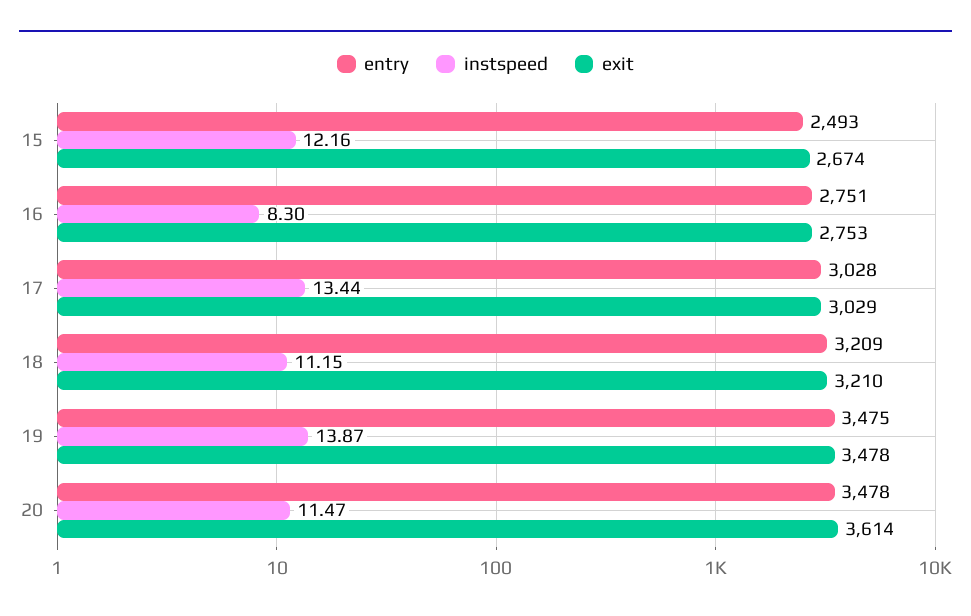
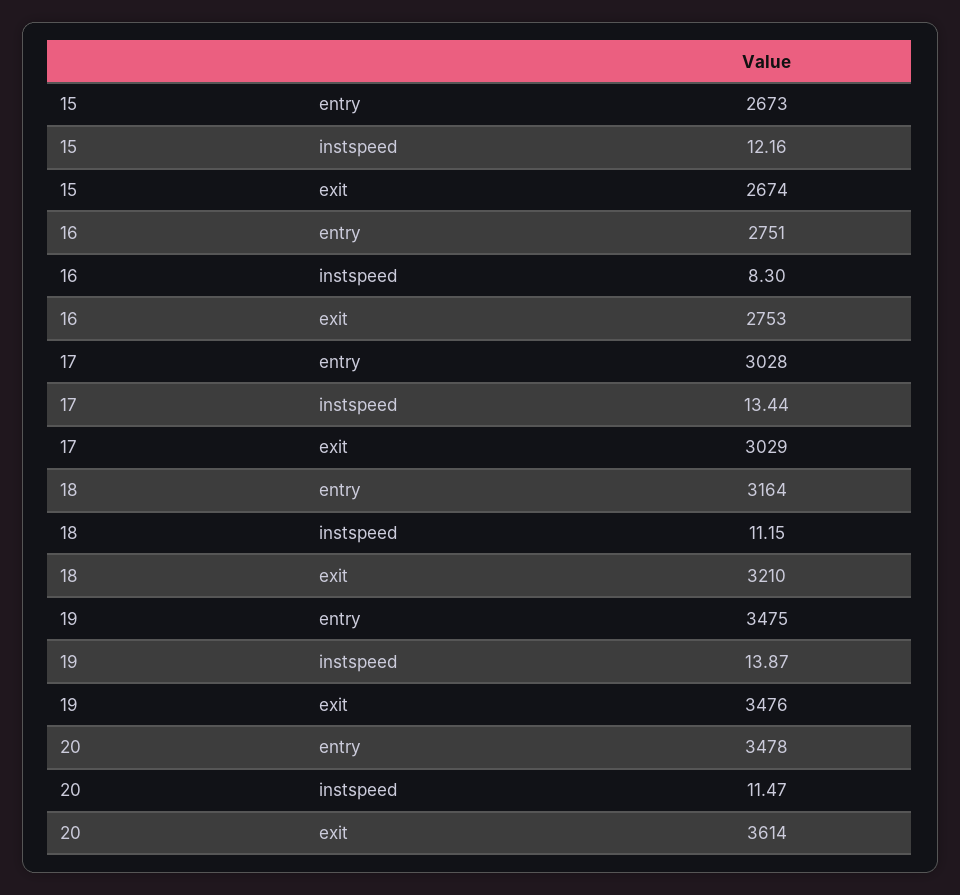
  {
    "entry": {
-     "15": 2493,
+     "15": 2673,
      "16": 2751,
      "17": 3028,
-     "18": 3209,
+     "18": 3164,
      "19": 3475,
      "20": 3478
    },
    "instspeed": {
      "15": 12.16,
      "16": 8.3,
      "17": 13.44,
      "18": 11.15,
      "19": 13.87,
      "20": 11.47
    },
    "exit": {
      "15": 2674,
      "16": 2753,
      "17": 3029,
      "18": 3210,
-     "19": 3478,
+     "19": 3476,
      "20": 3614
    }
  }

